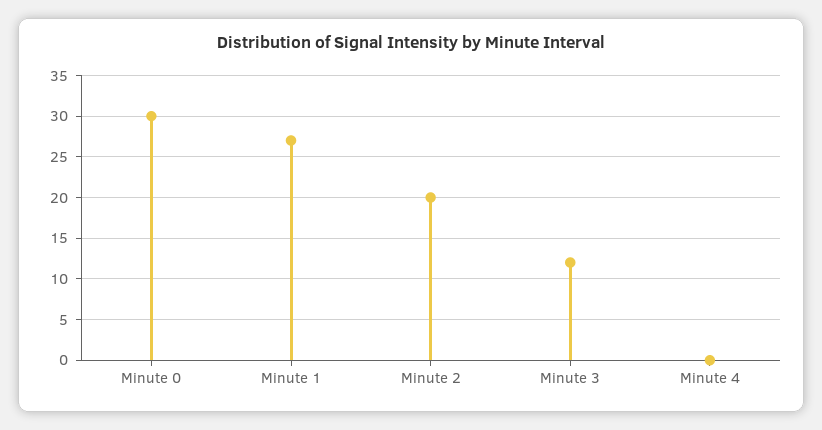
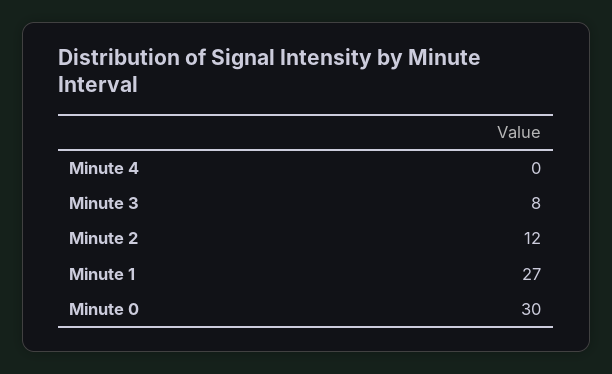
  {
    "Minute 0": 30,
    "Minute 1": 27,
-   "Minute 2": 20,
+   "Minute 2": 12,
-   "Minute 3": 12,
+   "Minute 3": 8,
    "Minute 4": 0
  }

